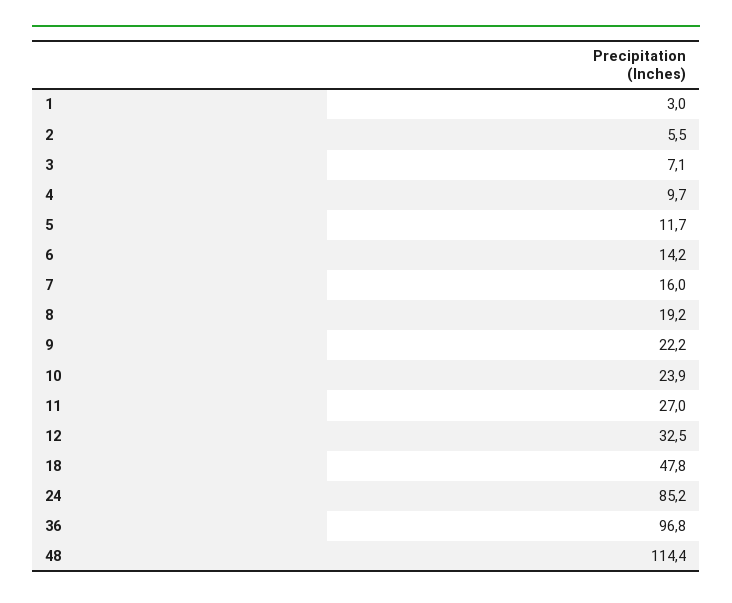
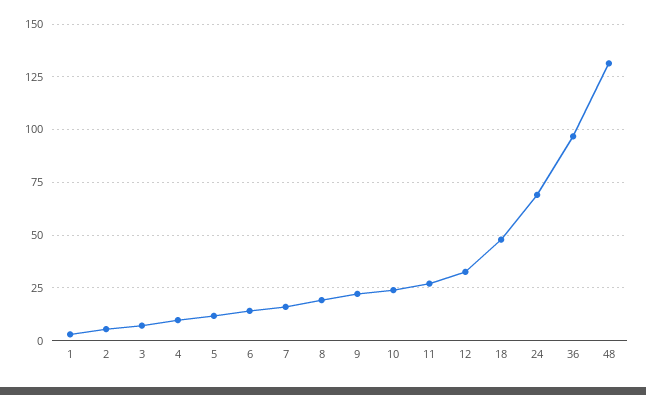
  {
    "1": 3,
    "2": 5.5,
    "3": 7.1,
    "4": 9.7,
    "5": 11.7,
    "6": 14.2,
    "7": 16,
    "8": 19.2,
    "9": 22.2,
    "10": 23.9,
    "11": 27,
    "12": 32.5,
    "18": 47.8,
-   "24": 85.2,
+   "24": 70,
    "36": 96.8,
-   "48": 114.4
+   "48": 130
  }

